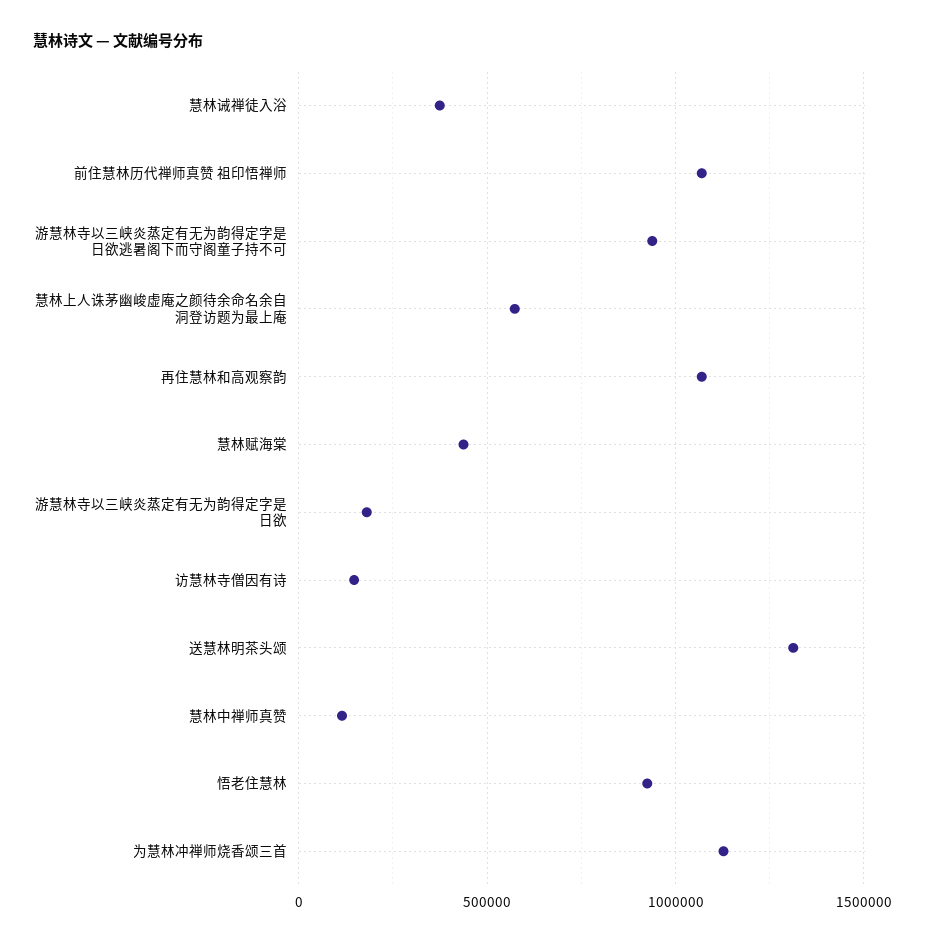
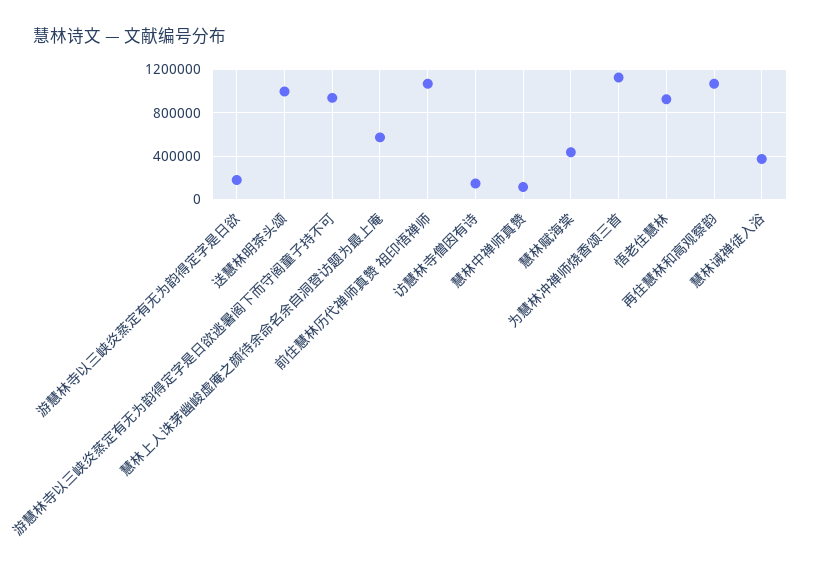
  {
    "慧林诫禅徒入浴": 350000,
    "前住慧林历代禅师真赞 祖印悟禅师": 1050000,
    "游慧林寺以三峡炎蒸定有无为韵得定字是日欲逃暑阁下而守阁童子持不可": 950000,
    "慧林上人诛茅幽峻虚庵之颜待余命名余自洞登访题为最上庵": 550000,
    "再住慧林和高观察韵": 1050000,
    "慧林赋海棠": 450000,
    "游慧林寺以三峡炎蒸定有无为韵得定字是日欲": 200000,
    "访慧林寺僧因有诗": 150000,
-   "送慧林明茶头颂": 1300000,
+   "送慧林明茶头颂": 1000000,
    "慧林中禅师真赞": 100000,
    "悟老住慧林": 900000,
    "为慧林冲禅师烧香颂三首": 1150000
  }

